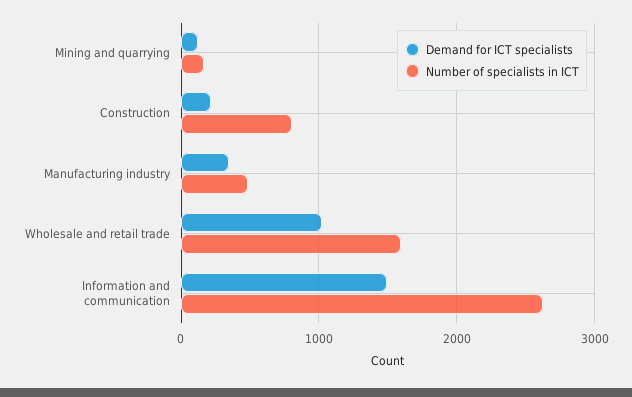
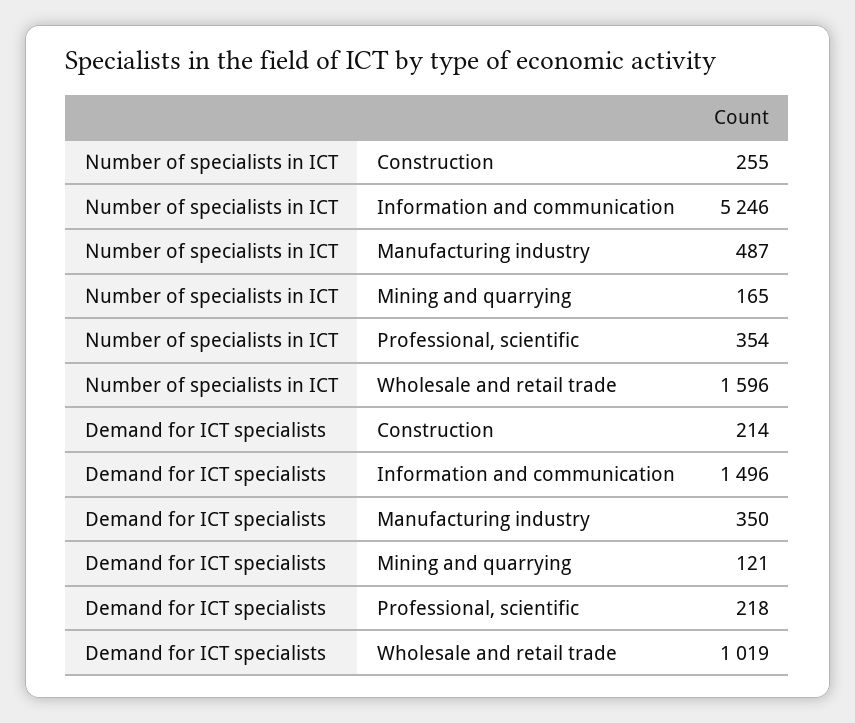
  {
    "Demand for ICT specialists": {
      "Mining and quarrying": 121,
      "Construction": 214,
      "Manufacturing industry": 350,
      "Wholesale and retail trade": 1019,
-     "Information and communication": 1496
+     "Information and communication": 1496,
+     "Professional, scientific": 218
    },
    "Number of specialists in ICT": {
      "Mining and quarrying": 165,
-     "Construction": 800,
+     "Construction": 255,
      "Manufacturing industry": 487,
      "Wholesale and retail trade": 1596,
-     "Information and communication": 2600
+     "Information and communication": 5246,
+     "Professional, scientific": 354
    }
  }

